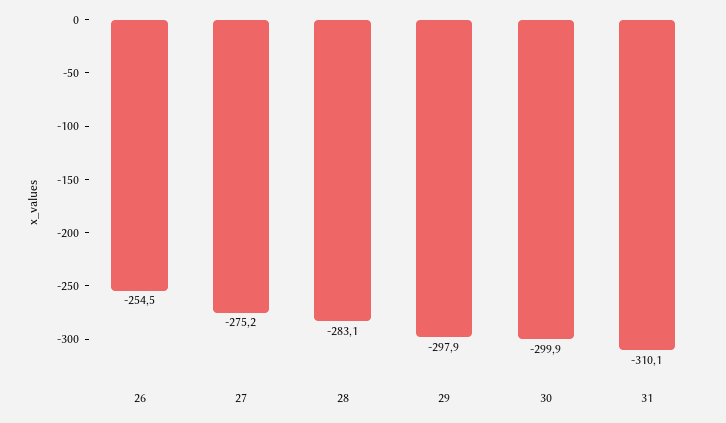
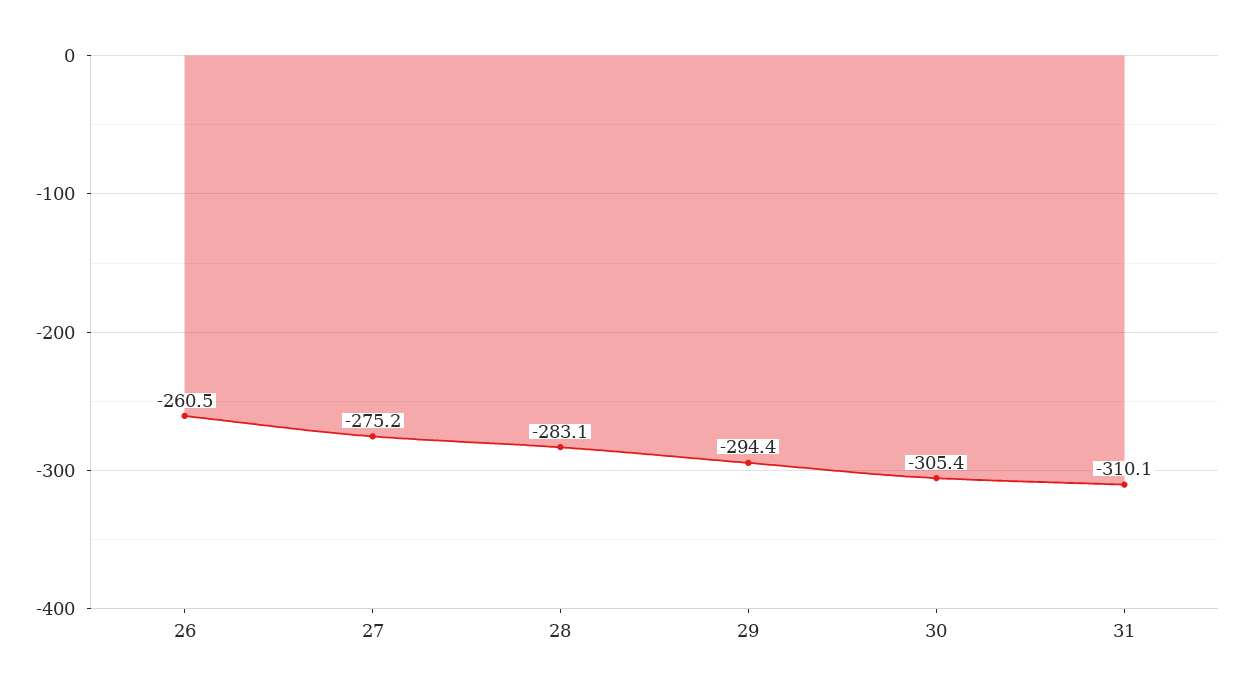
  {
-   "26": -254.5,
+   "26": -260.5,
    "27": -275.2,
    "28": -283.1,
-   "29": -297.9,
+   "29": -294.4,
-   "30": -299.9,
+   "30": -305.4,
    "31": -310.1
  }

